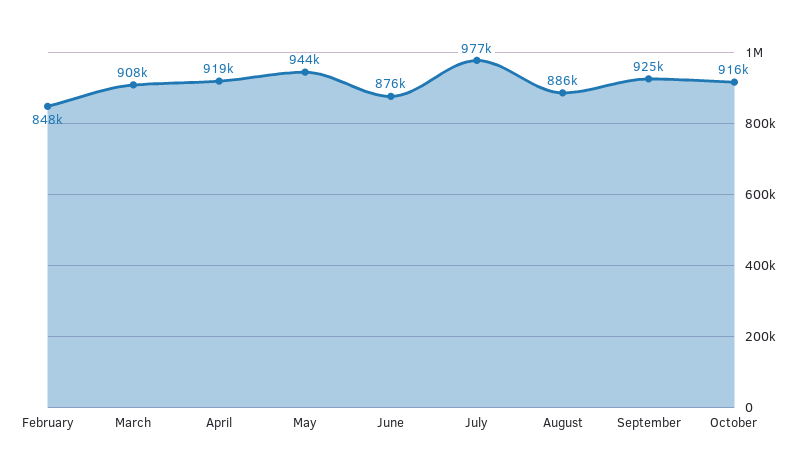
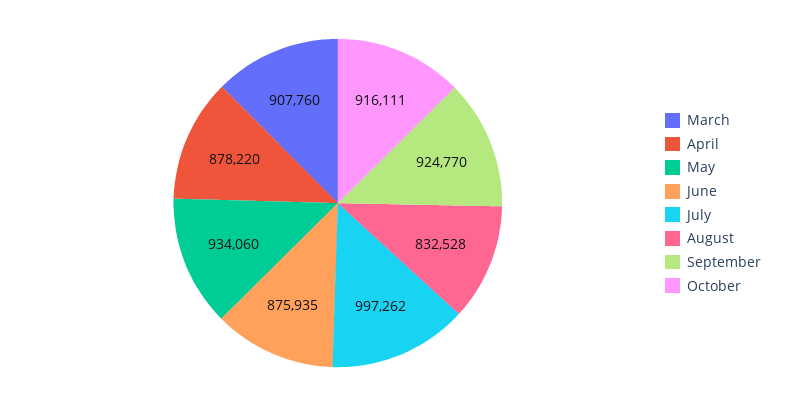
  {
-   "February": 848000,
    "March": 907760,
-   "April": 919000,
+   "April": 878220,
-   "May": 944000,
+   "May": 934060,
    "June": 875935,
-   "July": 977000,
+   "July": 997262,
-   "August": 886000,
+   "August": 832528,
    "September": 924770,
    "October": 916111
  }

